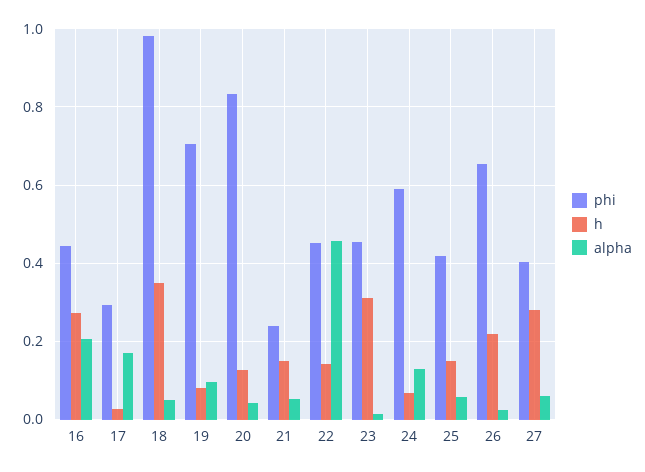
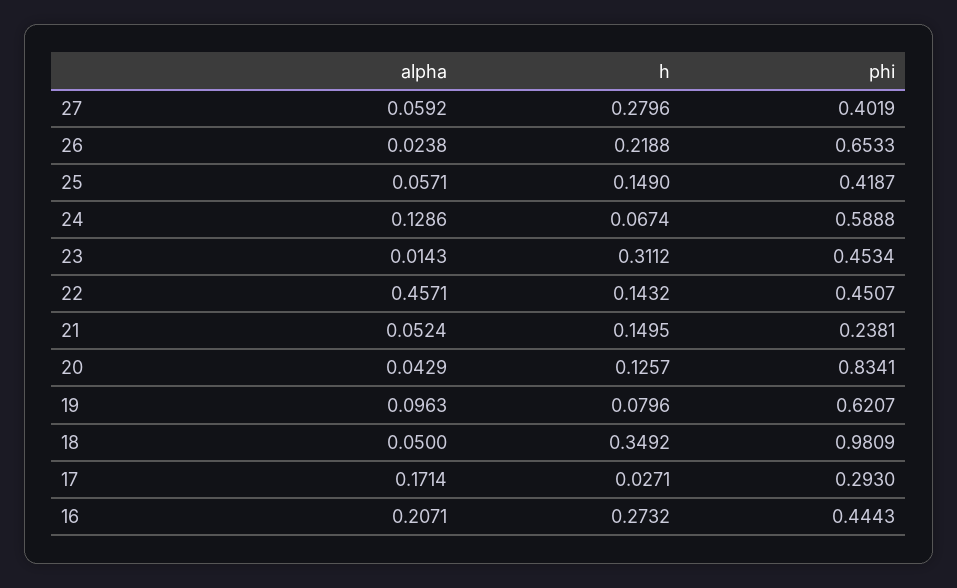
  {
    "phi": {
      "16": 0.4443,
      "17": 0.293,
      "18": 0.9809,
-     "19": 0.7,
+     "19": 0.6207,
      "20": 0.8341,
      "21": 0.2381,
      "22": 0.4507,
      "23": 0.4534,
      "24": 0.5888,
      "25": 0.4187,
      "26": 0.6533,
      "27": 0.4019
    },
    "h": {
      "16": 0.2732,
      "17": 0.0271,
      "18": 0.3492,
      "19": 0.0796,
      "20": 0.1257,
      "21": 0.1495,
      "22": 0.1432,
      "23": 0.3112,
      "24": 0.0674,
      "25": 0.149,
      "26": 0.2188,
      "27": 0.2796
    },
    "alpha": {
      "16": 0.2071,
      "17": 0.1714,
      "18": 0.05,
      "19": 0.0963,
      "20": 0.0429,
      "21": 0.0524,
      "22": 0.4571,
      "23": 0.0143,
      "24": 0.1286,
      "25": 0.0571,
      "26": 0.0238,
      "27": 0.0592
    }
  }

